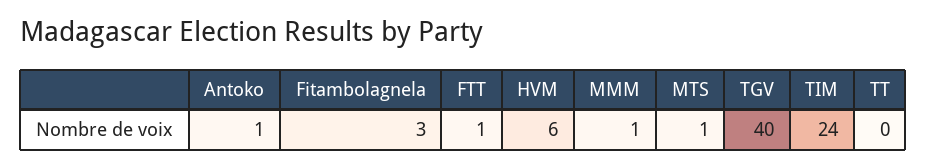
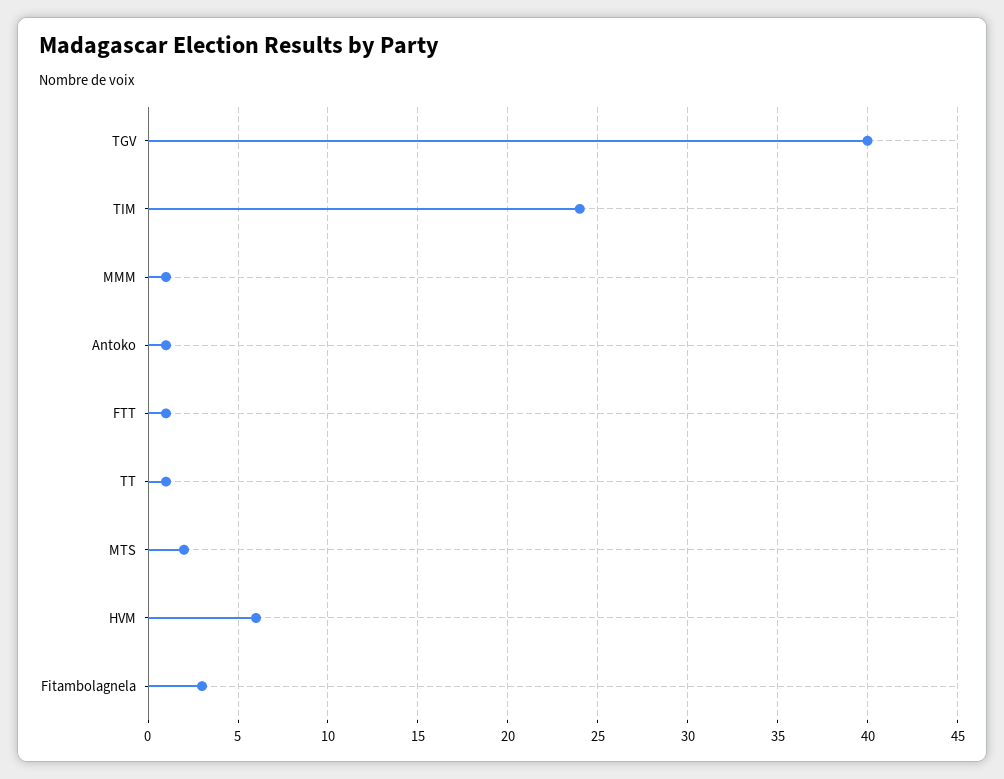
  {
    "Antoko": 1,
    "Fitambolagnela": 3,
    "FTT": 1,
    "HVM": 6,
    "MMM": 1,
-   "MTS": 1,
+   "MTS": 2,
    "TGV": 40,
    "TIM": 24,
-   "TT": 0
+   "TT": 1
  }

